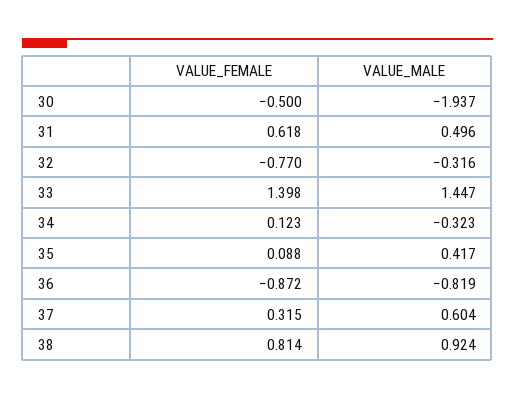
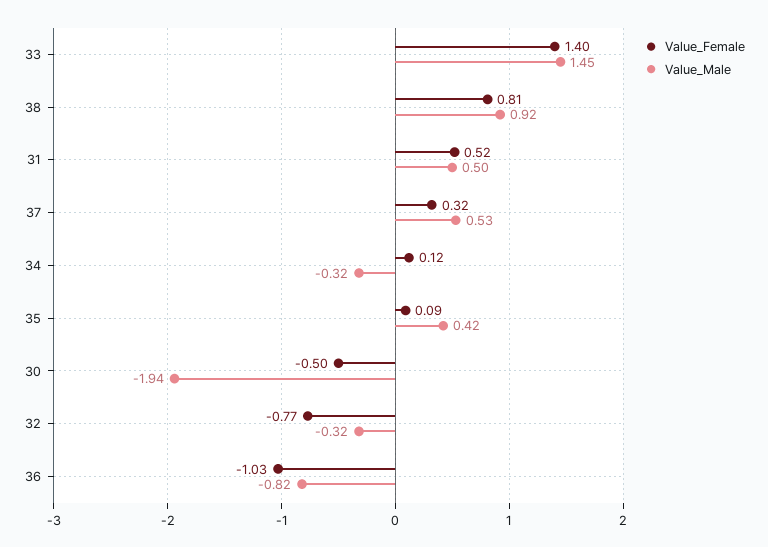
  {
    "VALUE_FEMALE": {
      "30": -0.5,
-     "31": 0.618,
+     "31": 0.52,
      "32": -0.77,
      "33": 1.398,
      "34": 0.123,
      "35": 0.088,
-     "36": -0.872,
+     "36": -1.03,
      "37": 0.315,
      "38": 0.814
    },
    "VALUE_MALE": {
      "30": -1.937,
      "31": 0.496,
      "32": -0.316,
      "33": 1.447,
      "34": -0.323,
      "35": 0.417,
      "36": -0.819,
-     "37": 0.604,
+     "37": 0.53,
      "38": 0.924
    }
  }

